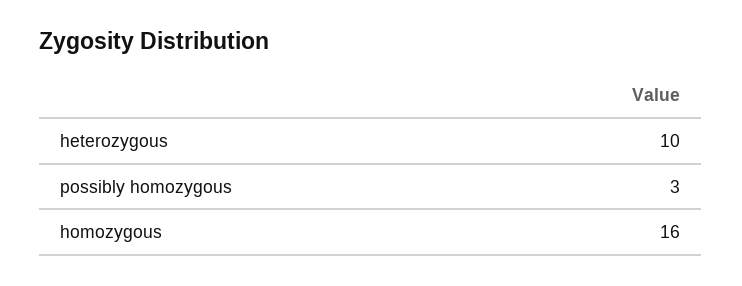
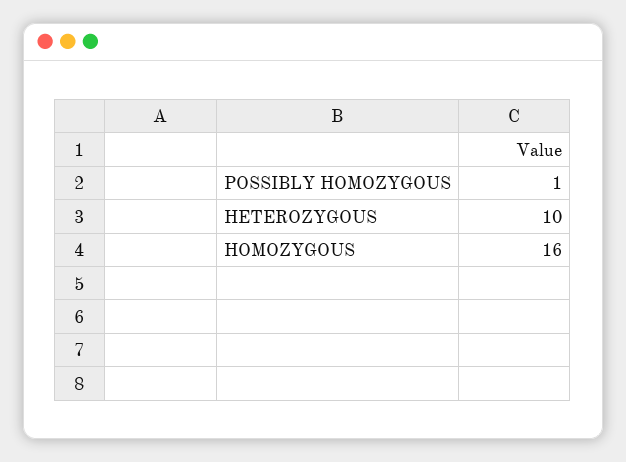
  {
    "heterozygous": 10,
-   "possibly homozygous": 3,
+   "possibly homozygous": 1,
    "homozygous": 16
  }

